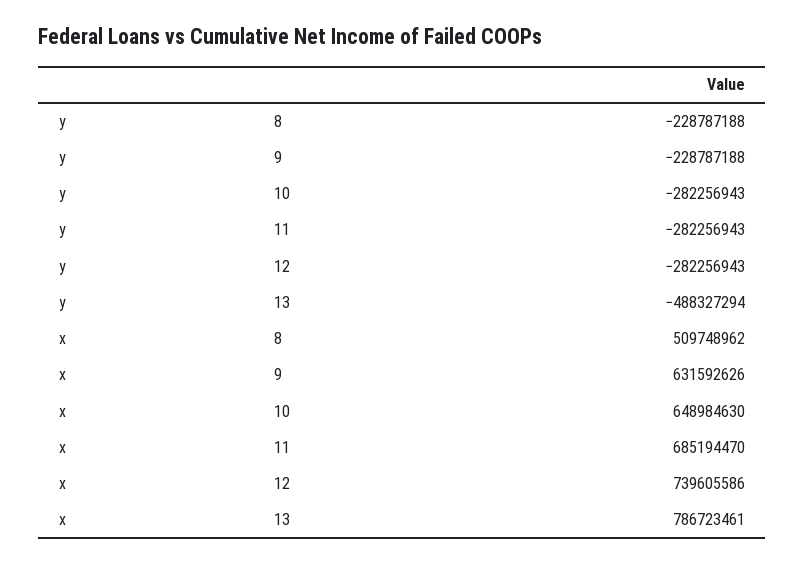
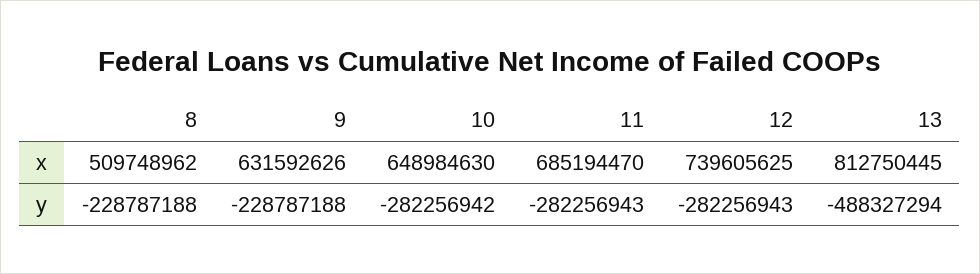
  {
    "y": {
      "8": -228787188,
      "9": -228787188,
-     "10": -282256943,
+     "10": -282256942,
      "11": -282256943,
      "12": -282256943,
      "13": -488327294
    },
    "x": {
      "8": 509748962,
      "9": 631592626,
      "10": 648984630,
      "11": 685194470,
-     "12": 739605586,
+     "12": 739605625,
-     "13": 786723461
+     "13": 812750445
    }
  }

